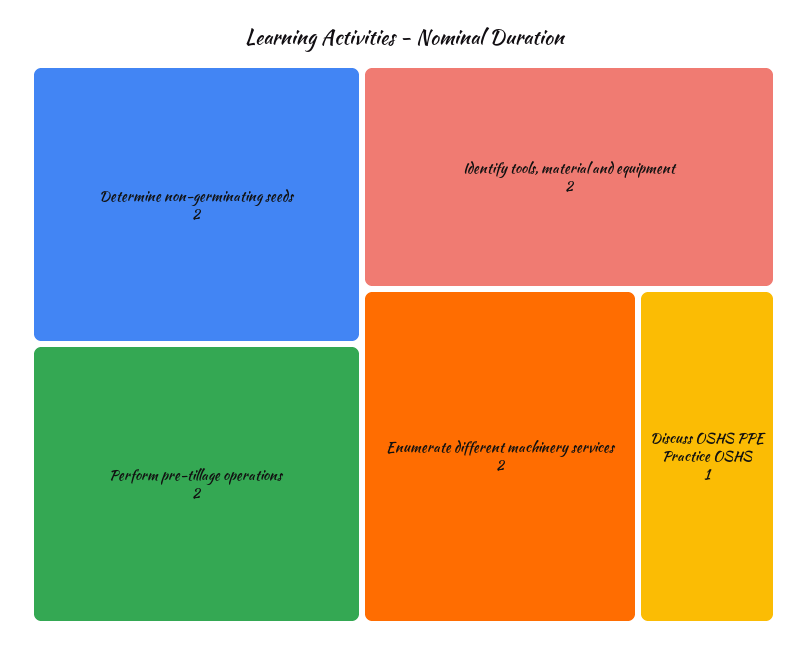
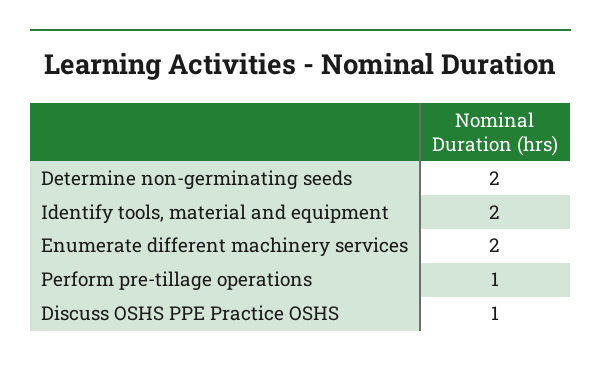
  {
    "Determine non-germinating seeds": 2,
-   "Perform pre-tillage operations": 2,
+   "Perform pre-tillage operations": 1,
    "Identify tools, material and equipment": 2,
    "Enumerate different machinery services": 2,
    "Discuss OSHS PPE Practice OSHS": 1
  }

